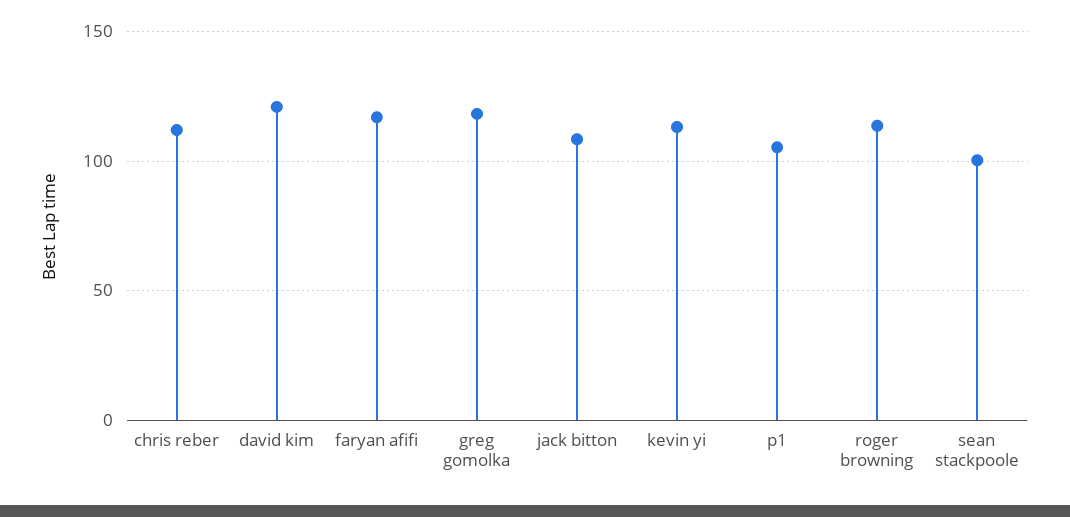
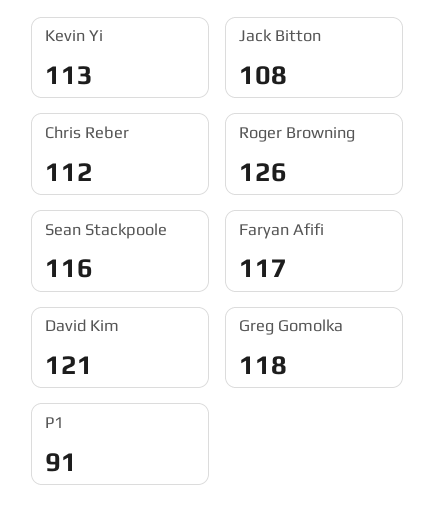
  {
    "chris reber": 112,
    "david kim": 121,
    "faryan afifi": 117,
    "greg gomolka": 118,
    "jack bitton": 108,
    "kevin yi": 113,
-   "p1": 105,
+   "p1": 91,
-   "roger browning": 115,
+   "roger browning": 126,
-   "sean stackpoole": 100
+   "sean stackpoole": 116
  }

